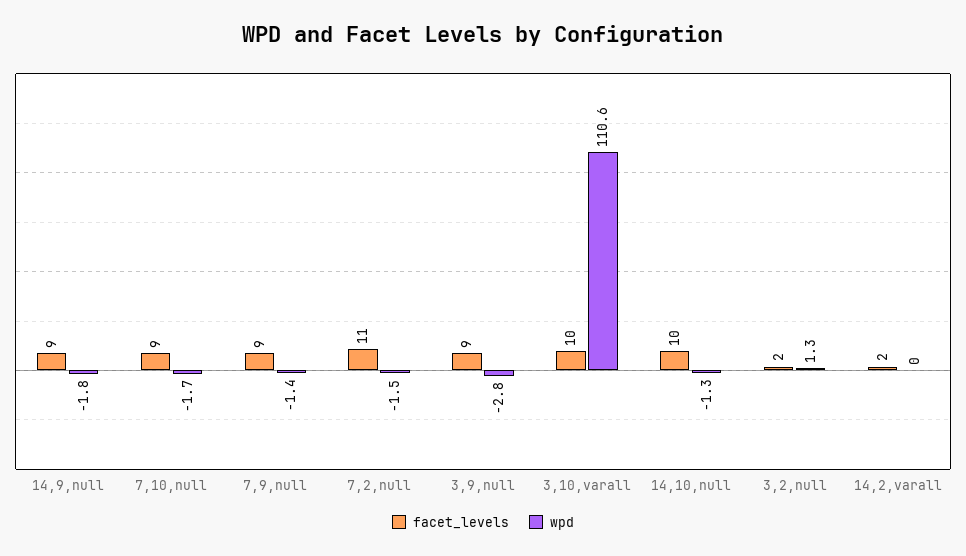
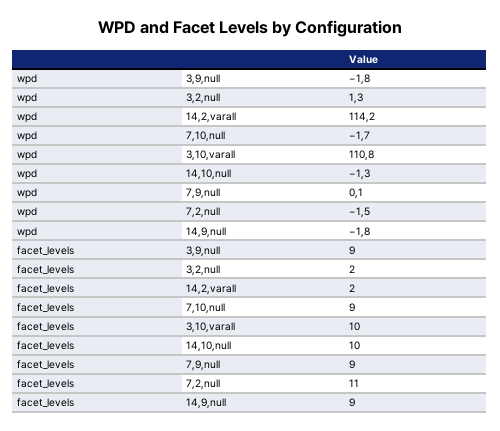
  {
    "facet_levels": {
      "14,9,null": 9,
      "7,10,null": 9,
      "7,9,null": 9,
      "7,2,null": 11,
      "3,9,null": 9,
      "3,10,varall": 10,
      "14,10,null": 10,
      "3,2,null": 2,
      "14,2,varall": 2
    },
    "wpd": {
      "14,9,null": -1.8,
      "7,10,null": -1.7,
-     "7,9,null": -1.4,
+     "7,9,null": 0.1,
      "7,2,null": -1.5,
-     "3,9,null": -2.8,
+     "3,9,null": -1.8,
-     "3,10,varall": 110.6,
+     "3,10,varall": 110.8,
      "14,10,null": -1.3,
      "3,2,null": 1.3,
-     "14,2,varall": 0
+     "14,2,varall": 114.2
    }
  }

